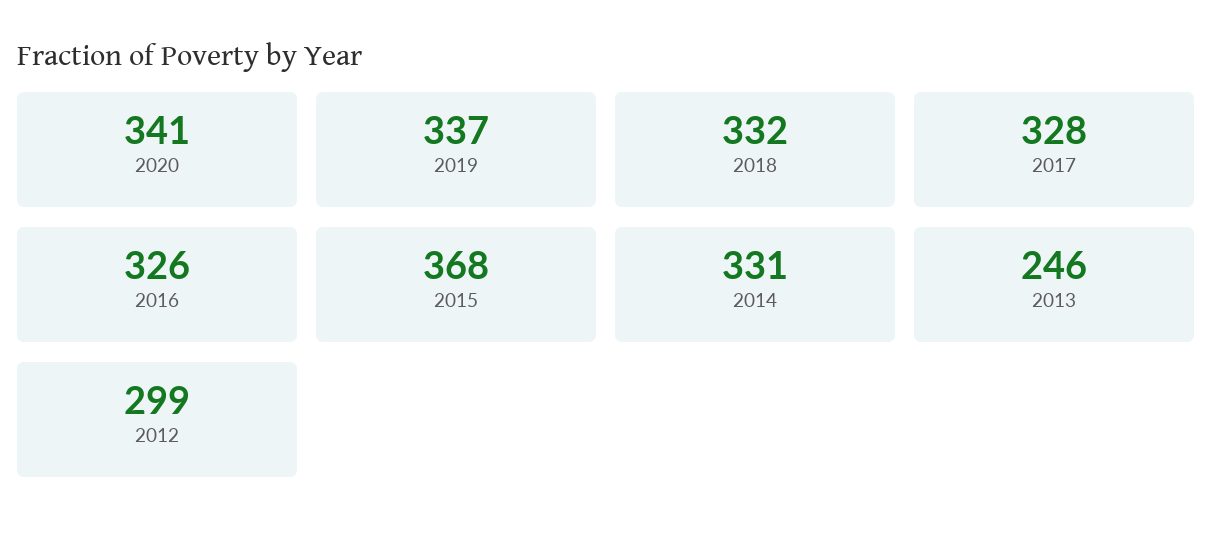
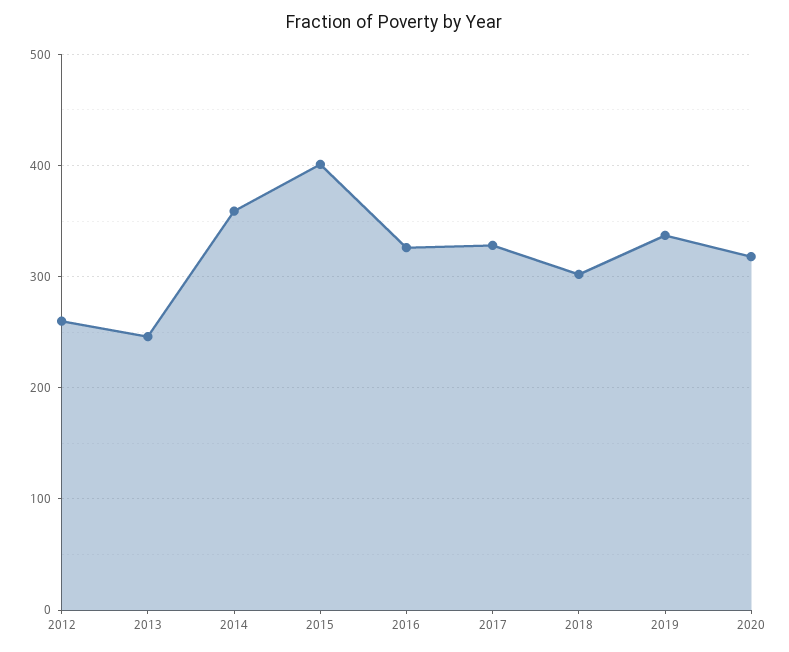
  {
-   "2020": 341,
+   "2020": 320,
    "2019": 337,
-   "2018": 332,
+   "2018": 300,
    "2017": 328,
    "2016": 326,
-   "2015": 368,
+   "2015": 400,
-   "2014": 331,
+   "2014": 360,
    "2013": 246,
-   "2012": 299
+   "2012": 260
  }

